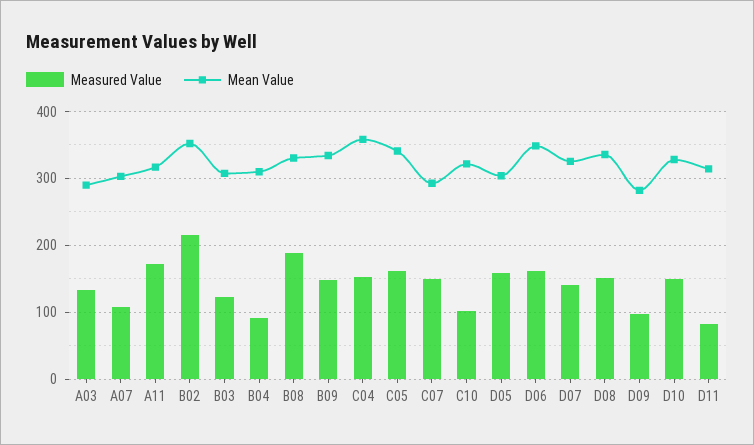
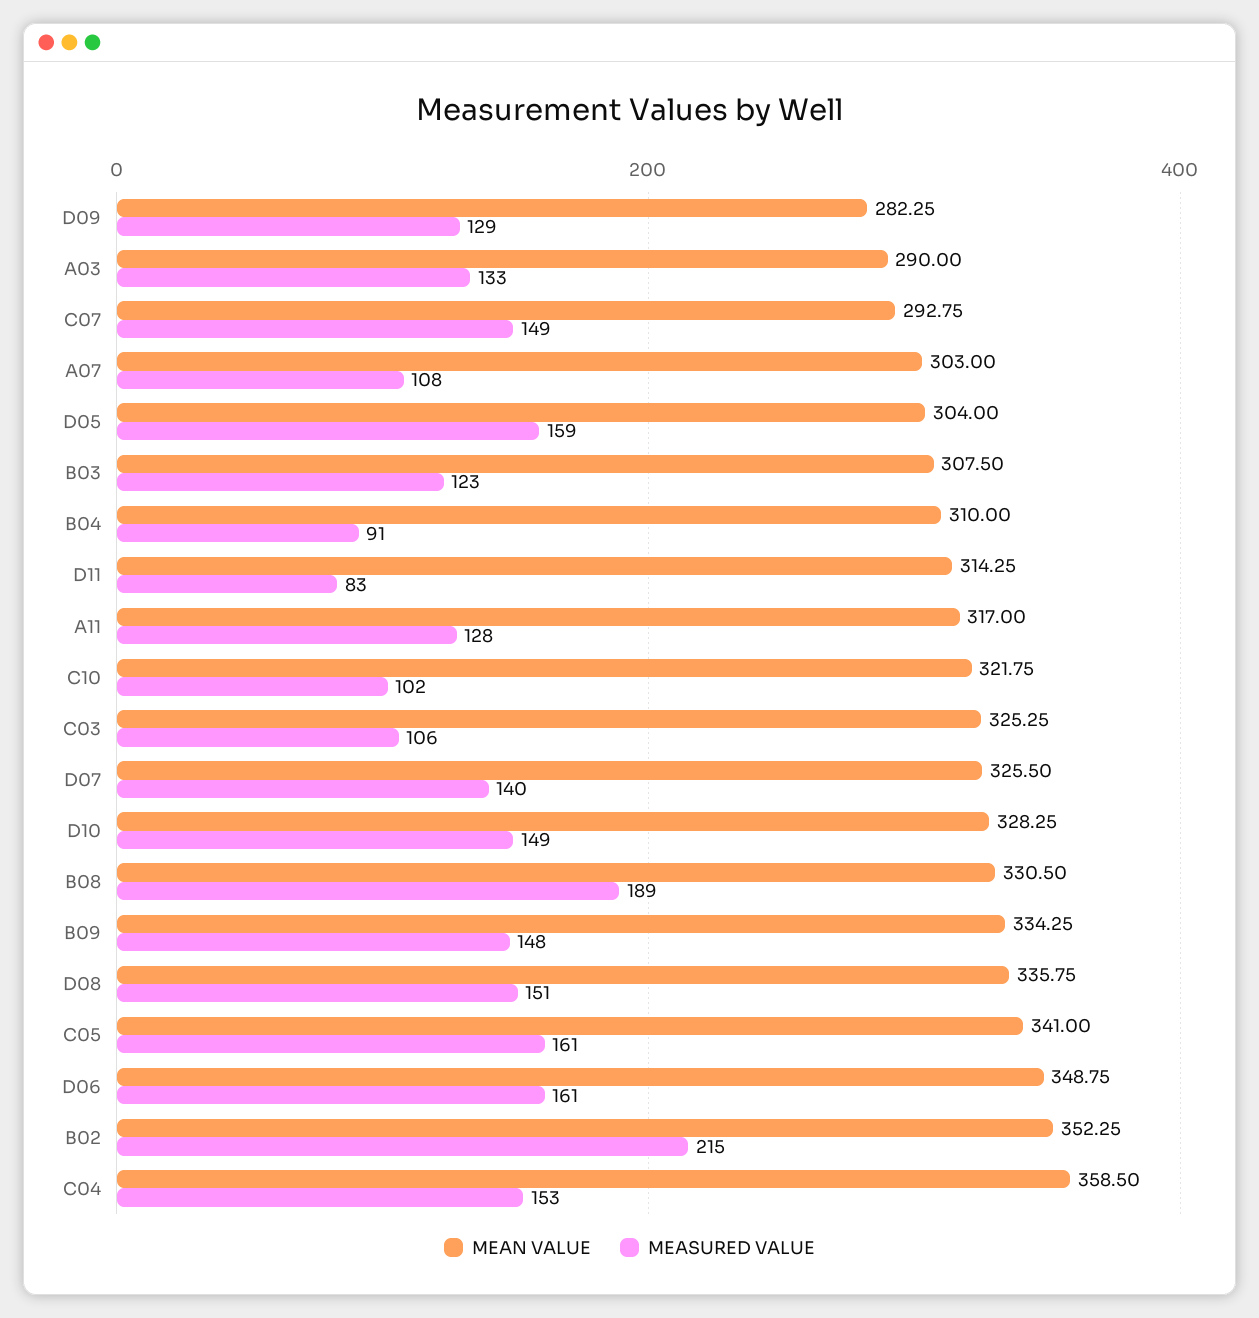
  {
    "Measured Value": {
      "A03": 133,
      "A07": 108,
-     "A11": 170,
+     "A11": 128,
      "B02": 215,
      "B03": 123,
      "B04": 91,
      "B08": 189,
      "B09": 148,
      "C04": 153,
      "C05": 161,
      "C07": 149,
      "C10": 102,
      "D05": 159,
      "D06": 161,
      "D07": 140,
      "D08": 151,
-     "D09": 100,
+     "D09": 129,
      "D10": 149,
-     "D11": 83
+     "D11": 83,
+     "C03": 106
    },
    "Mean Value": {
      "A03": 290,
      "A07": 303,
      "A11": 317,
      "B02": 352.25,
      "B03": 307.5,
      "B04": 310,
      "B08": 330.5,
      "B09": 334.25,
      "C04": 358.5,
      "C05": 341,
      "C07": 292.75,
      "C10": 321.75,
      "D05": 304,
      "D06": 348.75,
      "D07": 325.5,
      "D08": 335.75,
      "D09": 282.25,
      "D10": 328.25,
-     "D11": 314.25
+     "D11": 314.25,
+     "C03": 325.25
    }
  }

